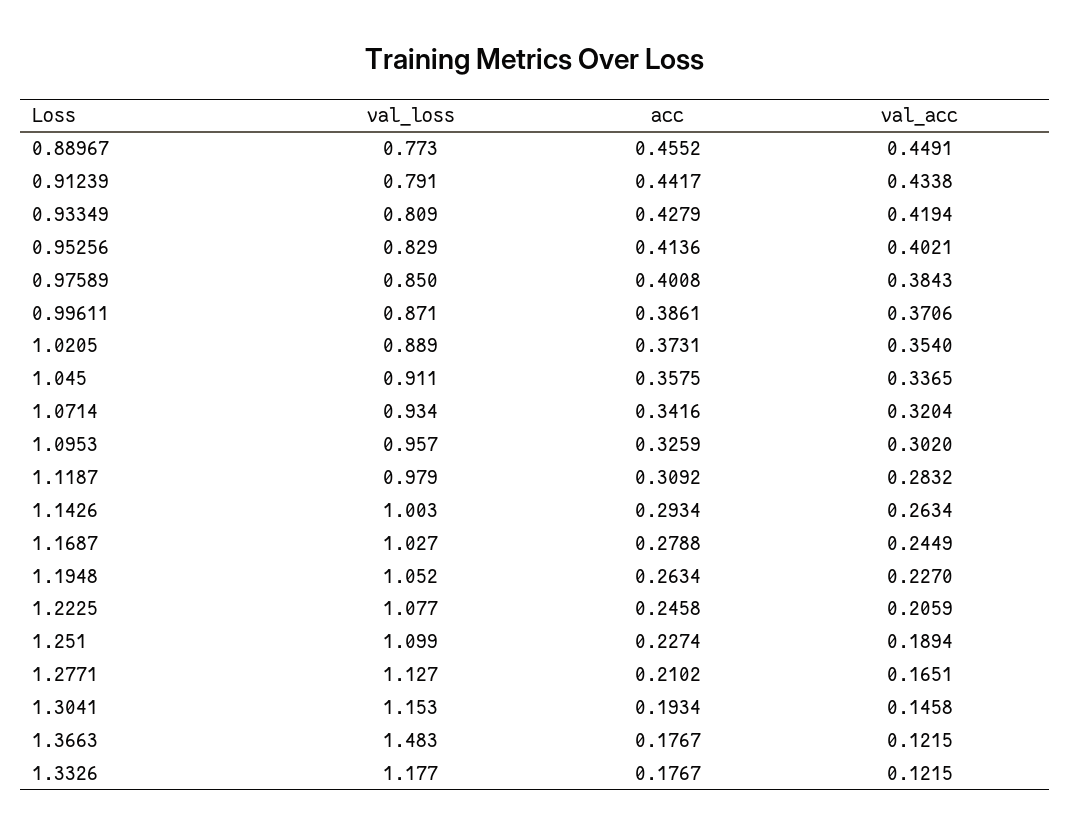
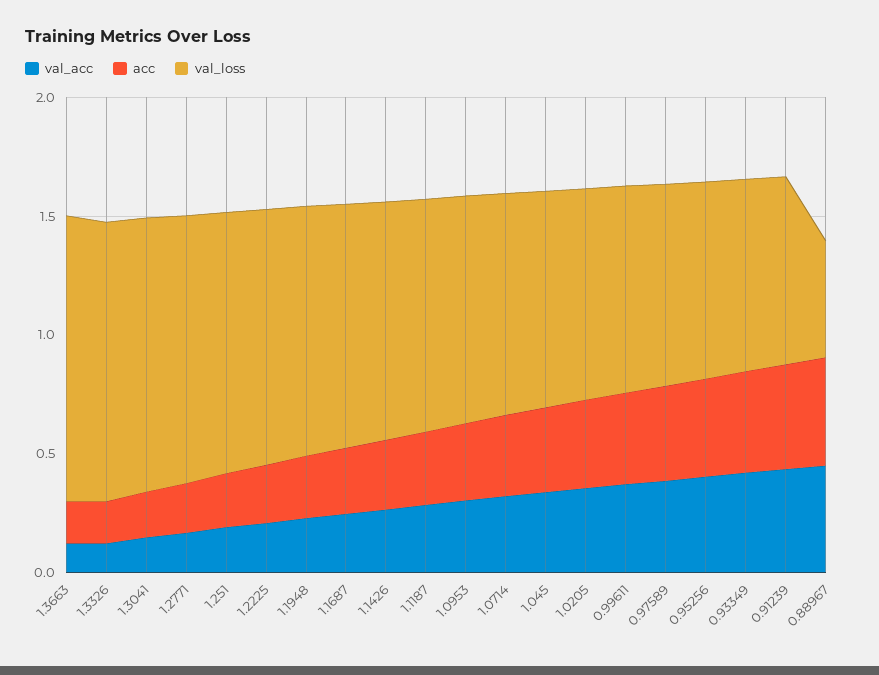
  {
    "val_loss": {
-     "0.88967": 0.773,
+     "0.88967": 0.5,
      "0.91239": 0.791,
      "0.93349": 0.809,
      "0.95256": 0.829,
      "0.97589": 0.85,
      "0.99611": 0.871,
      "1.0205": 0.889,
      "1.045": 0.911,
      "1.0714": 0.934,
      "1.0953": 0.957,
      "1.1187": 0.979,
      "1.1426": 1.003,
      "1.1687": 1.027,
      "1.1948": 1.052,
      "1.2225": 1.077,
      "1.251": 1.099,
      "1.2771": 1.127,
      "1.3041": 1.153,
-     "1.3663": 1.483,
+     "1.3663": 1.2,
      "1.3326": 1.177
    },
    "acc": {
      "0.88967": 0.4552,
      "0.91239": 0.4417,
      "0.93349": 0.4279,
      "0.95256": 0.4136,
      "0.97589": 0.4008,
      "0.99611": 0.3861,
      "1.0205": 0.3731,
      "1.045": 0.3575,
      "1.0714": 0.3416,
      "1.0953": 0.3259,
      "1.1187": 0.3092,
      "1.1426": 0.2934,
      "1.1687": 0.2788,
      "1.1948": 0.2634,
      "1.2225": 0.2458,
      "1.251": 0.2274,
      "1.2771": 0.2102,
      "1.3041": 0.1934,
      "1.3663": 0.1767,
      "1.3326": 0.1767
    },
    "val_acc": {
      "0.88967": 0.4491,
      "0.91239": 0.4338,
      "0.93349": 0.4194,
      "0.95256": 0.4021,
      "0.97589": 0.3843,
      "0.99611": 0.3706,
      "1.0205": 0.354,
      "1.045": 0.3365,
      "1.0714": 0.3204,
      "1.0953": 0.302,
      "1.1187": 0.2832,
      "1.1426": 0.2634,
      "1.1687": 0.2449,
      "1.1948": 0.227,
      "1.2225": 0.2059,
      "1.251": 0.1894,
      "1.2771": 0.1651,
      "1.3041": 0.1458,
      "1.3663": 0.1215,
      "1.3326": 0.1215
    }
  }

